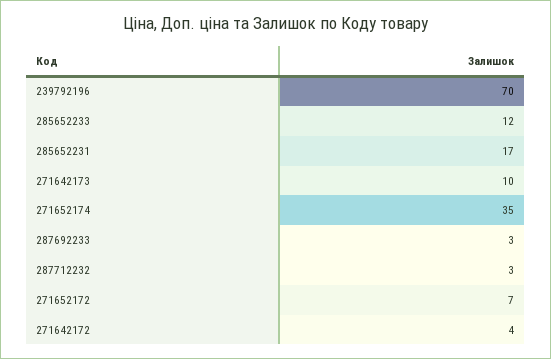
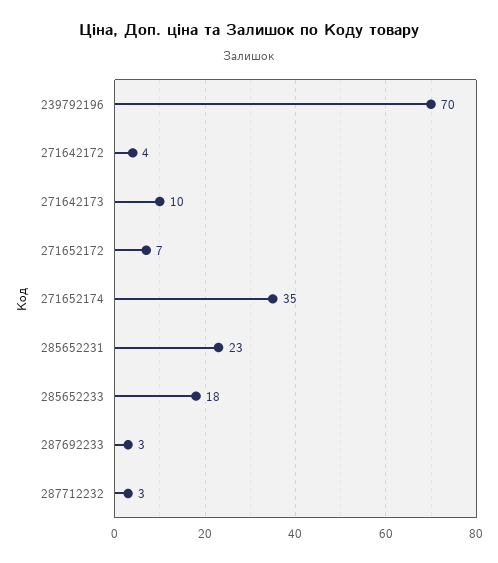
  {
    "239792196": 70,
-   "285652233": 12,
+   "285652233": 18,
-   "285652231": 17,
+   "285652231": 23,
    "271642173": 10,
    "271652174": 35,
    "287692233": 3,
    "287712232": 3,
    "271652172": 7,
    "271642172": 4
  }

